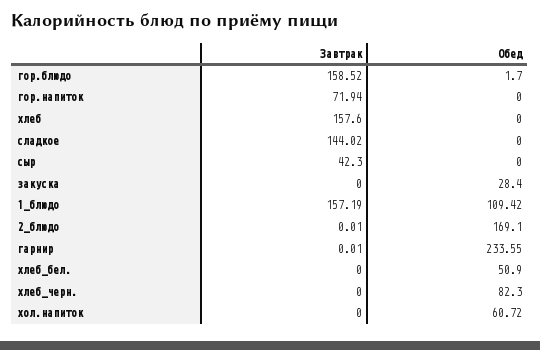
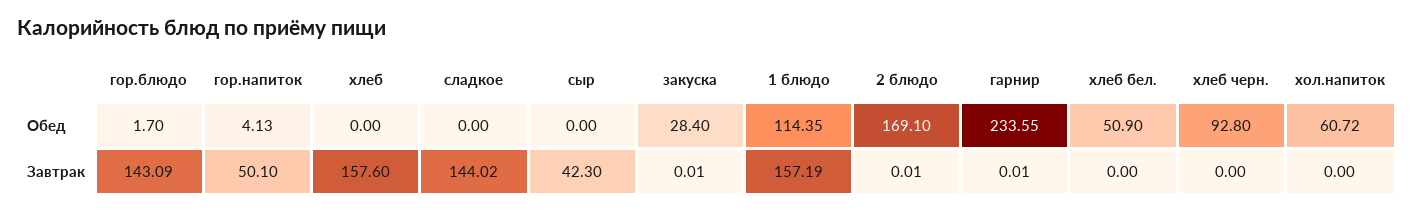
  {
    "Завтрак": {
-     "гор.блюдо": 158.52,
+     "гор.блюдо": 143.09,
-     "гор.напиток": 71.94,
+     "гор.напиток": 50.1,
      "хлеб": 157.6,
      "сладкое": 144.02,
      "сыр": 42.3,
-     "закуска": 0,
+     "закуска": 0.01,
      "1_блюдо": 157.19,
      "2_блюдо": 0.01,
      "гарнир": 0.01,
      "хлеб_бел.": 0,
      "хлеб_черн.": 0,
      "хол.напиток": 0
    },
    "Обед": {
      "гор.блюдо": 1.7,
-     "гор.напиток": 0,
+     "гор.напиток": 4.13,
      "хлеб": 0,
      "сладкое": 0,
      "сыр": 0,
      "закуска": 28.4,
-     "1_блюдо": 109.42,
+     "1_блюдо": 114.35,
      "2_блюдо": 169.1,
      "гарнир": 233.55,
      "хлеб_бел.": 50.9,
-     "хлеб_черн.": 82.3,
+     "хлеб_черн.": 92.8,
      "хол.напиток": 60.72
    }
  }

